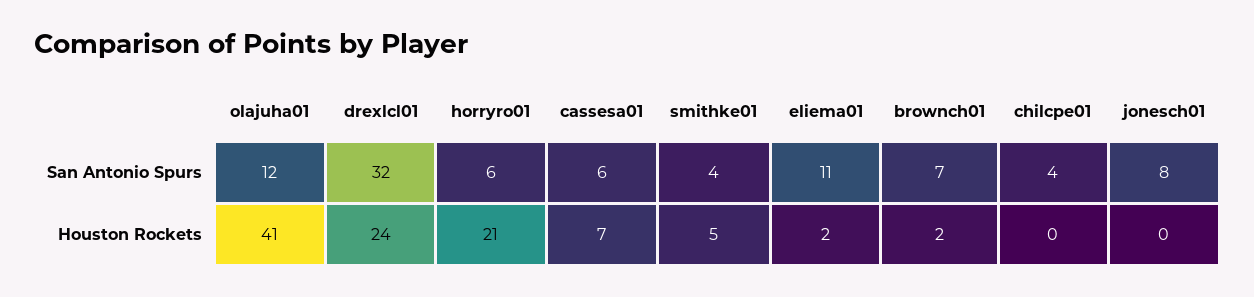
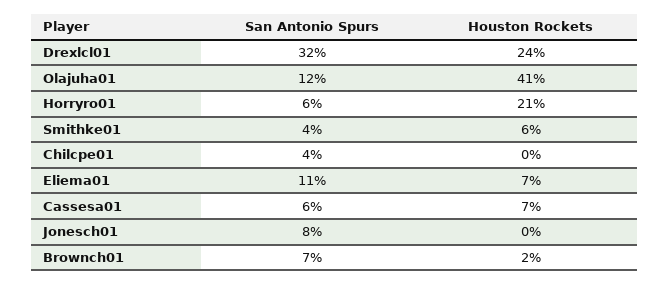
  {
    "olajuha01": {
      "San Antonio Spurs": 12,
      "Houston Rockets": 41
    },
    "drexlcl01": {
      "San Antonio Spurs": 32,
      "Houston Rockets": 24
    },
    "horryro01": {
      "San Antonio Spurs": 6,
      "Houston Rockets": 21
    },
    "cassesa01": {
      "San Antonio Spurs": 6,
      "Houston Rockets": 7
    },
    "smithke01": {
      "San Antonio Spurs": 4,
-     "Houston Rockets": 5
+     "Houston Rockets": 6
    },
    "eliema01": {
      "San Antonio Spurs": 11,
-     "Houston Rockets": 2
+     "Houston Rockets": 7
    },
    "brownch01": {
      "San Antonio Spurs": 7,
      "Houston Rockets": 2
    },
    "chilcpe01": {
      "San Antonio Spurs": 4,
      "Houston Rockets": 0
    },
    "jonesch01": {
      "San Antonio Spurs": 8,
      "Houston Rockets": 0
    }
  }

